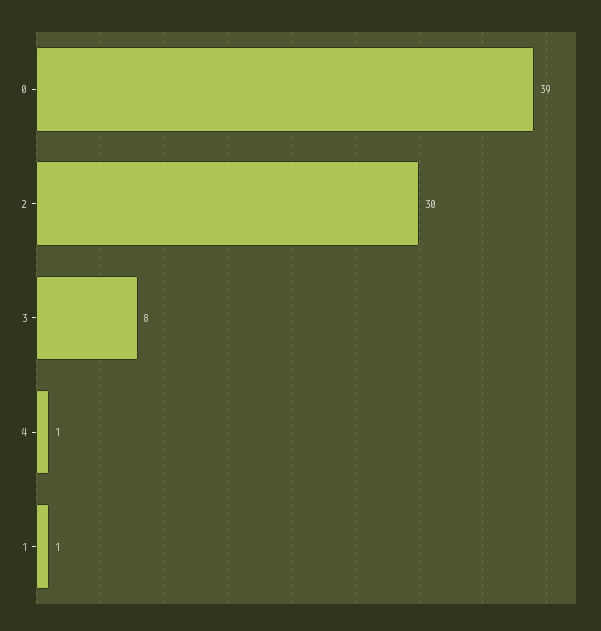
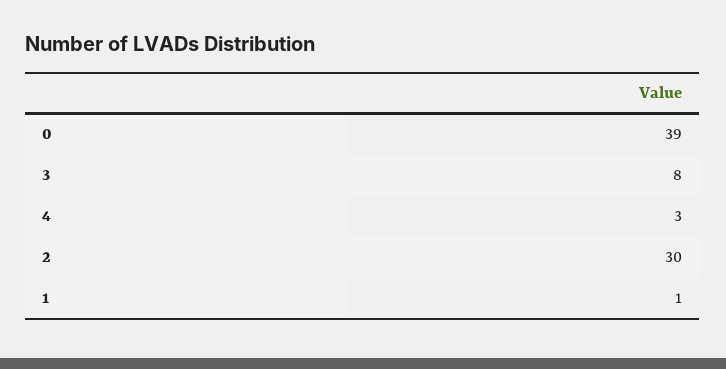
  {
    "0": 39,
    "2": 30,
    "3": 8,
-   "4": 1,
+   "4": 3,
    "1": 1
  }

